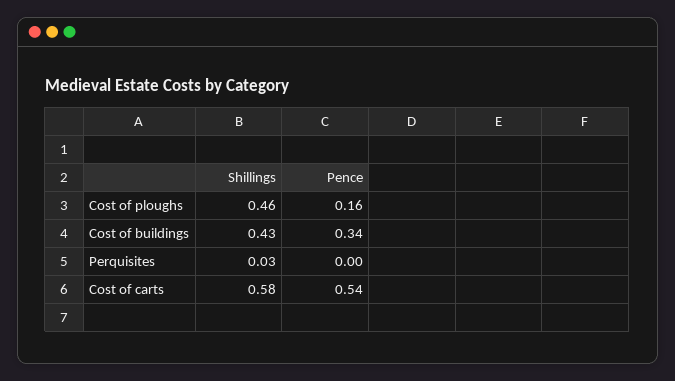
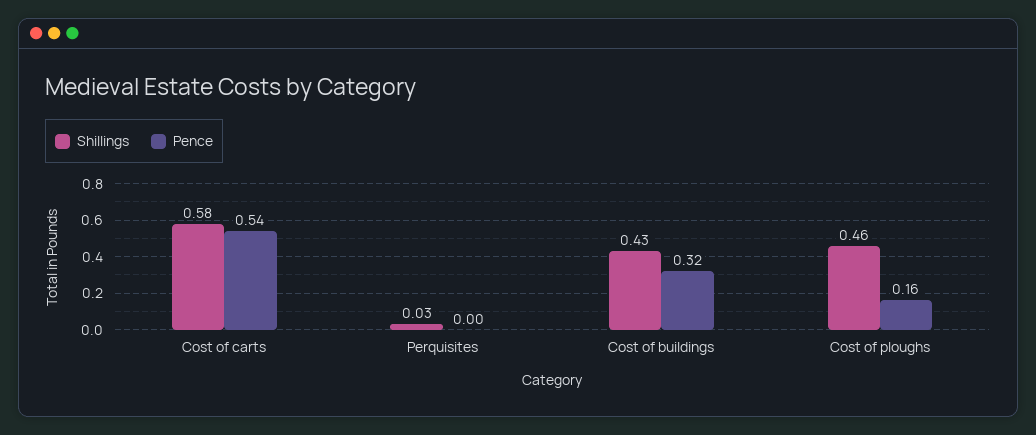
  {
    "Shillings": {
      "Cost of ploughs": 0.46,
      "Cost of buildings": 0.43,
      "Perquisites": 0.03,
      "Cost of carts": 0.58
    },
    "Pence": {
      "Cost of ploughs": 0.16,
-     "Cost of buildings": 0.34,
+     "Cost of buildings": 0.32,
      "Perquisites": 0,
      "Cost of carts": 0.54
    }
  }

